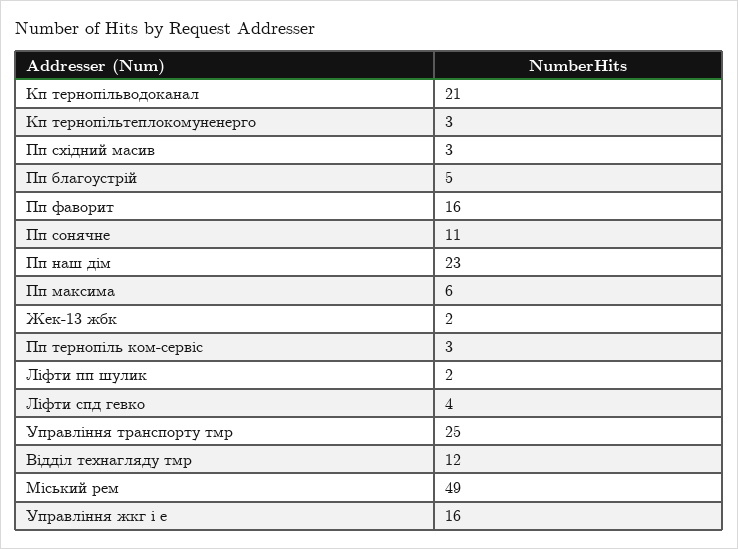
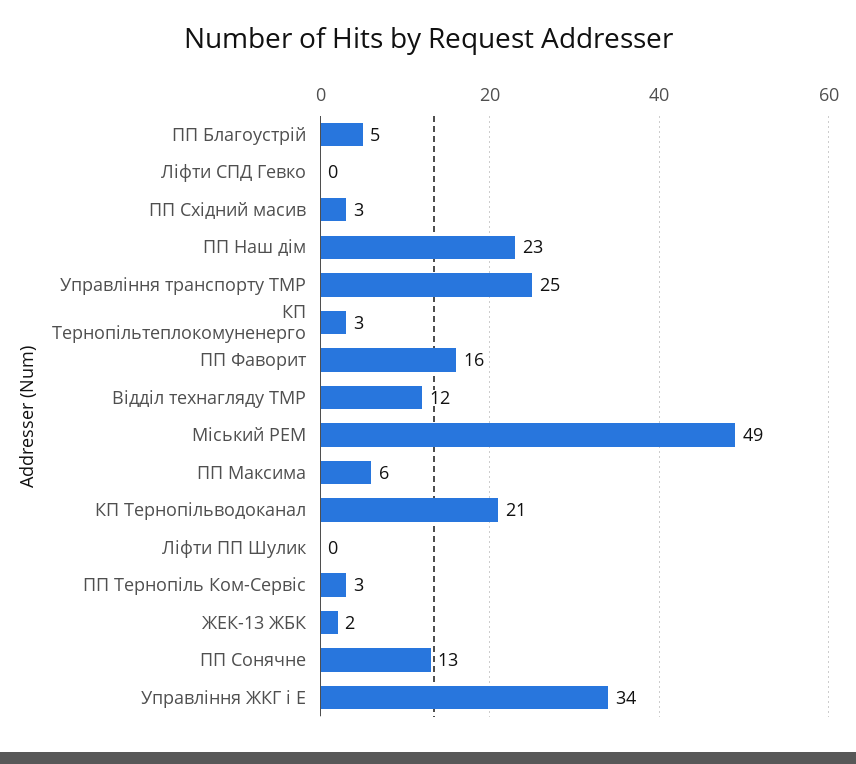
  {
    "Кп тернопільводоканал": 21,
    "Кп тернопільтеплокомуненерго": 3,
    "Пп східний масив": 3,
    "Пп благоустрій": 5,
    "Пп фаворит": 16,
-   "Пп сонячне": 11,
+   "Пп сонячне": 13,
    "Пп наш дім": 23,
    "Пп максима": 6,
    "Жек-13 жбк": 2,
    "Пп тернопіль ком-сервіс": 3,
-   "Ліфти пп шулик": 2,
+   "Ліфти пп шулик": 0,
-   "Ліфти спд гевко": 4,
+   "Ліфти спд гевко": 0,
    "Управління транспорту тмр": 25,
    "Відділ технагляду тмр": 12,
    "Міський рем": 49,
-   "Управління жкг і е": 16
+   "Управління жкг і е": 34
  }

